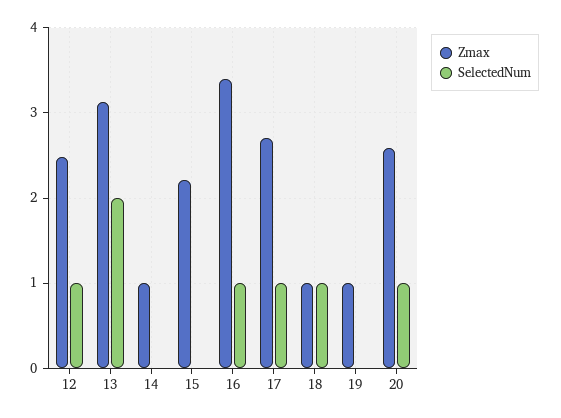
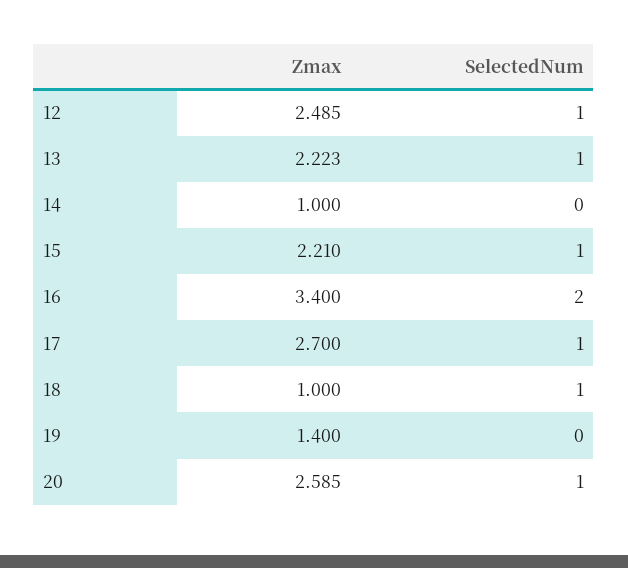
  {
    "Zmax": {
      "12": 2.485,
-     "13": 3.1,
+     "13": 2.223,
      "14": 1,
      "15": 2.21,
      "16": 3.4,
      "17": 2.7,
      "18": 1,
-     "19": 1,
+     "19": 1.4,
      "20": 2.585
    },
    "SelectedNum": {
      "12": 1,
-     "13": 2,
+     "13": 1,
      "14": 0,
-     "15": 0,
+     "15": 1,
-     "16": 1,
+     "16": 2,
      "17": 1,
      "18": 1,
      "19": 0,
      "20": 1
    }
  }

